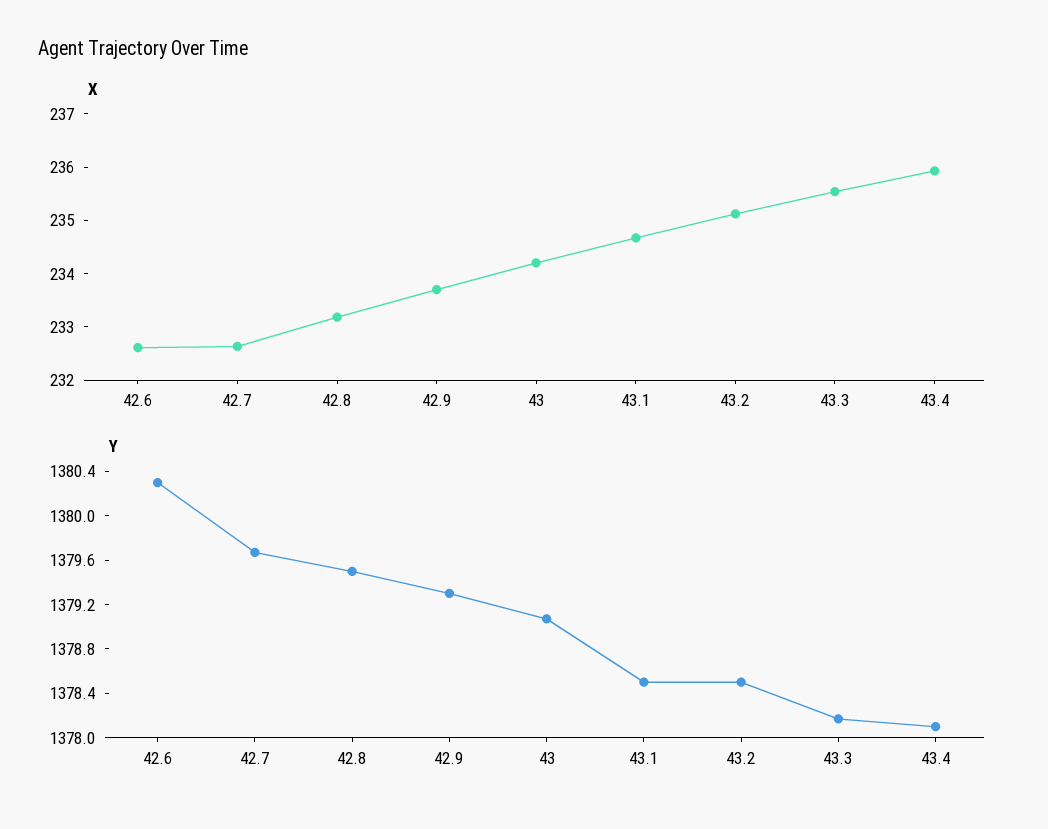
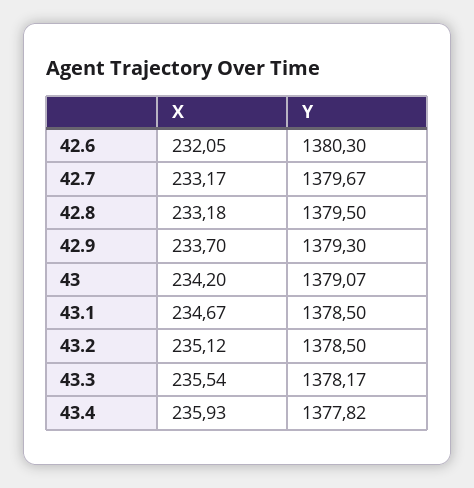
  {
    "X": {
-     "42.6": 232.6,
+     "42.6": 232.05,
-     "42.7": 232.6,
+     "42.7": 233.17,
      "42.8": 233.18,
      "42.9": 233.7,
      "43": 234.2,
      "43.1": 234.67,
      "43.2": 235.12,
      "43.3": 235.54,
      "43.4": 235.93
    },
    "Y": {
      "42.6": 1380.3,
      "42.7": 1379.67,
      "42.8": 1379.5,
      "42.9": 1379.3,
      "43": 1379.07,
      "43.1": 1378.5,
      "43.2": 1378.5,
      "43.3": 1378.17,
-     "43.4": 1378.1
+     "43.4": 1377.82
    }
  }

